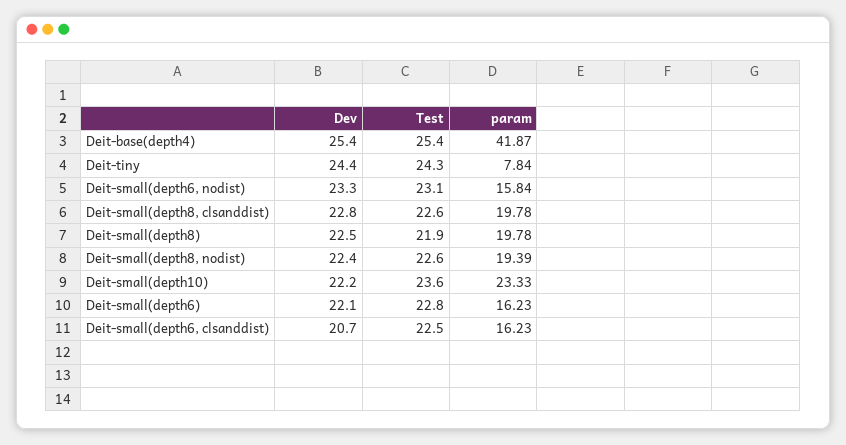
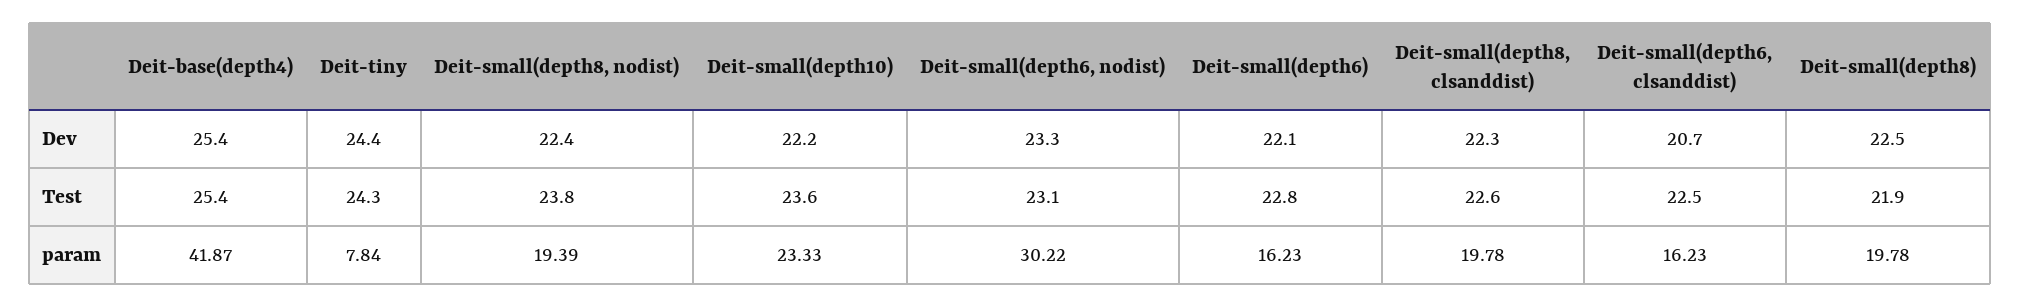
  {
    "Dev": {
      "Deit-base(depth4)": 25.4,
      "Deit-tiny": 24.4,
      "Deit-small(depth6, nodist)": 23.3,
-     "Deit-small(depth8, clsanddist)": 22.8,
+     "Deit-small(depth8, clsanddist)": 22.3,
      "Deit-small(depth8)": 22.5,
      "Deit-small(depth8, nodist)": 22.4,
      "Deit-small(depth10)": 22.2,
      "Deit-small(depth6)": 22.1,
      "Deit-small(depth6, clsanddist)": 20.7
    },
    "Test": {
      "Deit-base(depth4)": 25.4,
      "Deit-tiny": 24.3,
      "Deit-small(depth6, nodist)": 23.1,
      "Deit-small(depth8, clsanddist)": 22.6,
      "Deit-small(depth8)": 21.9,
-     "Deit-small(depth8, nodist)": 22.6,
+     "Deit-small(depth8, nodist)": 23.8,
      "Deit-small(depth10)": 23.6,
      "Deit-small(depth6)": 22.8,
      "Deit-small(depth6, clsanddist)": 22.5
    },
    "param": {
      "Deit-base(depth4)": 41.87,
      "Deit-tiny": 7.84,
-     "Deit-small(depth6, nodist)": 15.84,
+     "Deit-small(depth6, nodist)": 30.22,
      "Deit-small(depth8, clsanddist)": 19.78,
      "Deit-small(depth8)": 19.78,
      "Deit-small(depth8, nodist)": 19.39,
      "Deit-small(depth10)": 23.33,
      "Deit-small(depth6)": 16.23,
      "Deit-small(depth6, clsanddist)": 16.23
    }
  }

